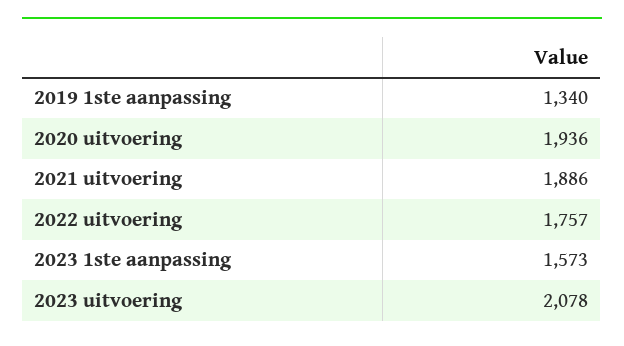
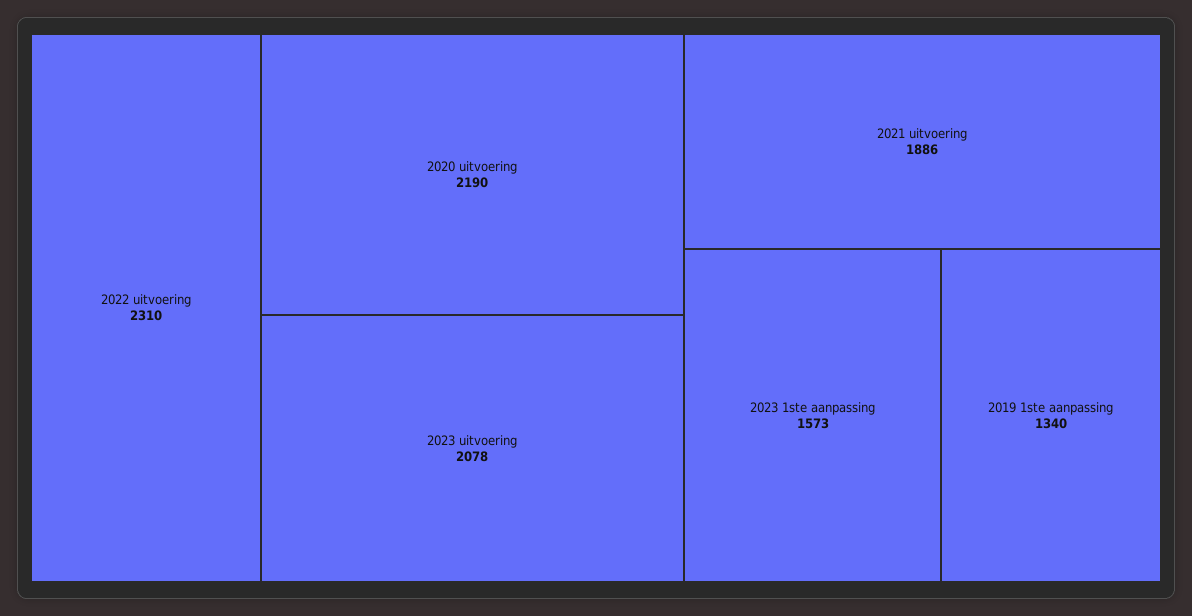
  {
    "2019 1ste aanpassing": 1340,
-   "2020 uitvoering": 1936,
+   "2020 uitvoering": 2190,
    "2021 uitvoering": 1886,
-   "2022 uitvoering": 1757,
+   "2022 uitvoering": 2310,
    "2023 1ste aanpassing": 1573,
    "2023 uitvoering": 2078
  }

